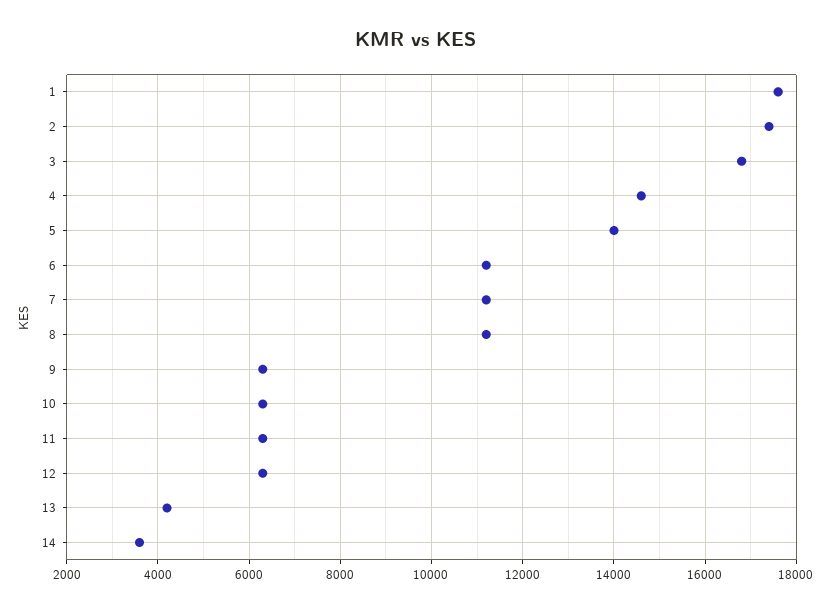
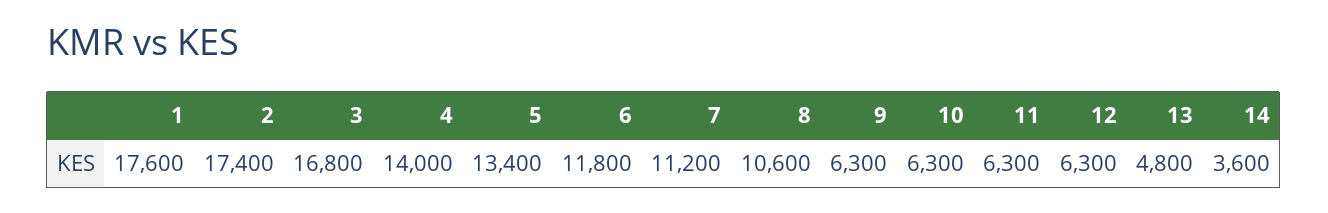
  {
    "1": 17600,
    "2": 17400,
    "3": 16800,
-   "4": 14600,
+   "4": 14000,
-   "5": 14000,
+   "5": 13400,
-   "6": 11200,
+   "6": 11800,
    "7": 11200,
-   "8": 11200,
+   "8": 10600,
    "9": 6300,
    "10": 6300,
    "11": 6300,
    "12": 6300,
-   "13": 4200,
+   "13": 4800,
    "14": 3600
  }

